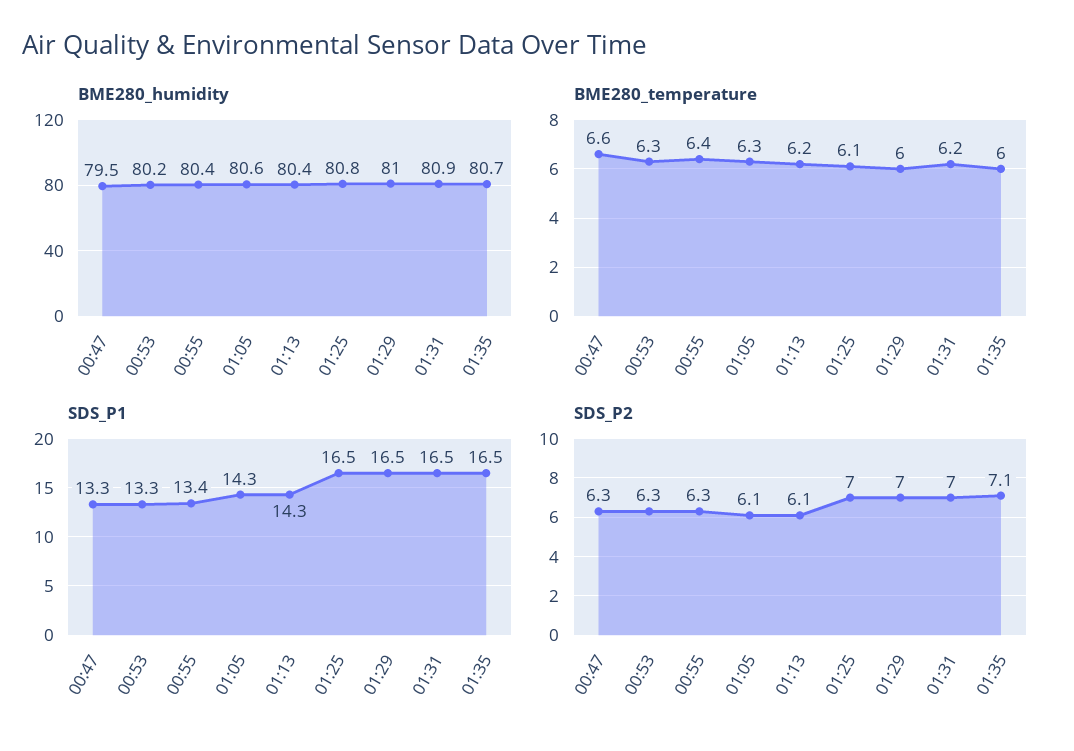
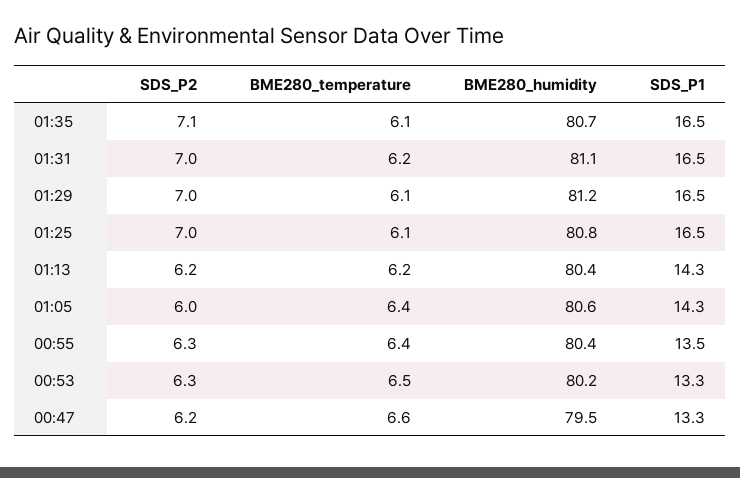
  {
    "BME280_humidity": {
      "00:47": 79.5,
      "00:53": 80.2,
      "00:55": 80.4,
      "01:05": 80.6,
      "01:13": 80.4,
      "01:25": 80.8,
-     "01:29": 81,
+     "01:29": 81.2,
-     "01:31": 80.9,
+     "01:31": 81.1,
      "01:35": 80.7
    },
    "BME280_temperature": {
      "00:47": 6.6,
-     "00:53": 6.3,
+     "00:53": 6.5,
      "00:55": 6.4,
-     "01:05": 6.3,
+     "01:05": 6.4,
      "01:13": 6.2,
      "01:25": 6.1,
-     "01:29": 6,
+     "01:29": 6.1,
      "01:31": 6.2,
-     "01:35": 6
+     "01:35": 6.1
    },
    "SDS_P1": {
      "00:47": 13.3,
      "00:53": 13.3,
-     "00:55": 13.4,
+     "00:55": 13.5,
      "01:05": 14.3,
      "01:13": 14.3,
      "01:25": 16.5,
      "01:29": 16.5,
      "01:31": 16.5,
      "01:35": 16.5
    },
    "SDS_P2": {
-     "00:47": 6.3,
+     "00:47": 6.2,
      "00:53": 6.3,
      "00:55": 6.3,
-     "01:05": 6.1,
+     "01:05": 6,
-     "01:13": 6.1,
+     "01:13": 6.2,
      "01:25": 7,
      "01:29": 7,
      "01:31": 7,
      "01:35": 7.1
    }
  }

